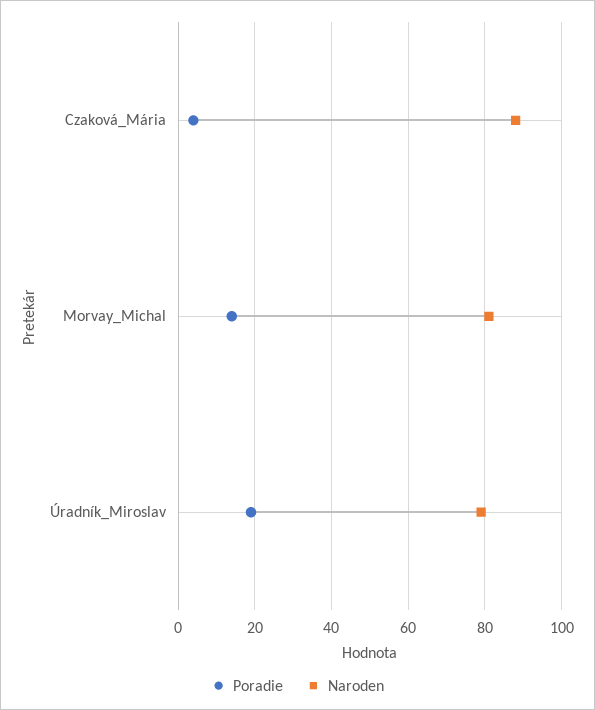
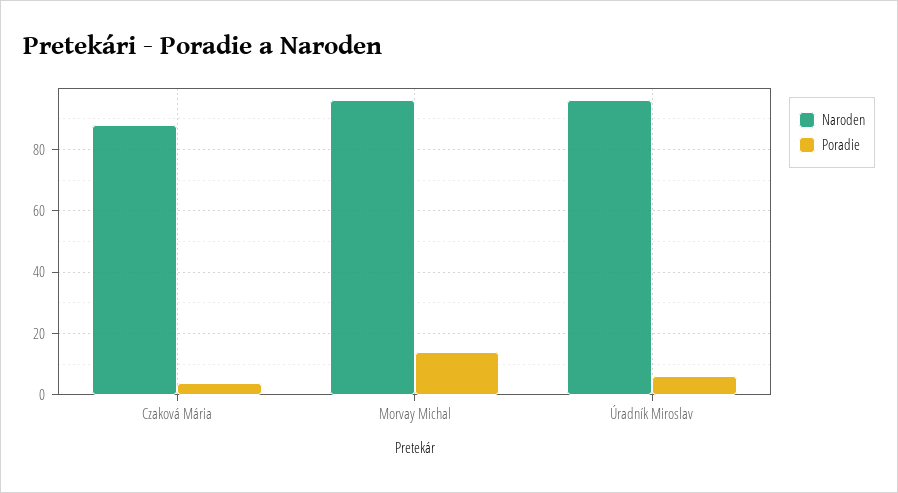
  {
    "Poradie": {
      "Czaková_Mária": 5,
      "Morvay_Michal": 15,
-     "Úradník_Miroslav": 20
+     "Úradník_Miroslav": 5
    },
    "Naroden": {
      "Czaková_Mária": 90,
-     "Morvay_Michal": 80,
+     "Morvay_Michal": 95,
-     "Úradník_Miroslav": 80
+     "Úradník_Miroslav": 95
    }
  }

